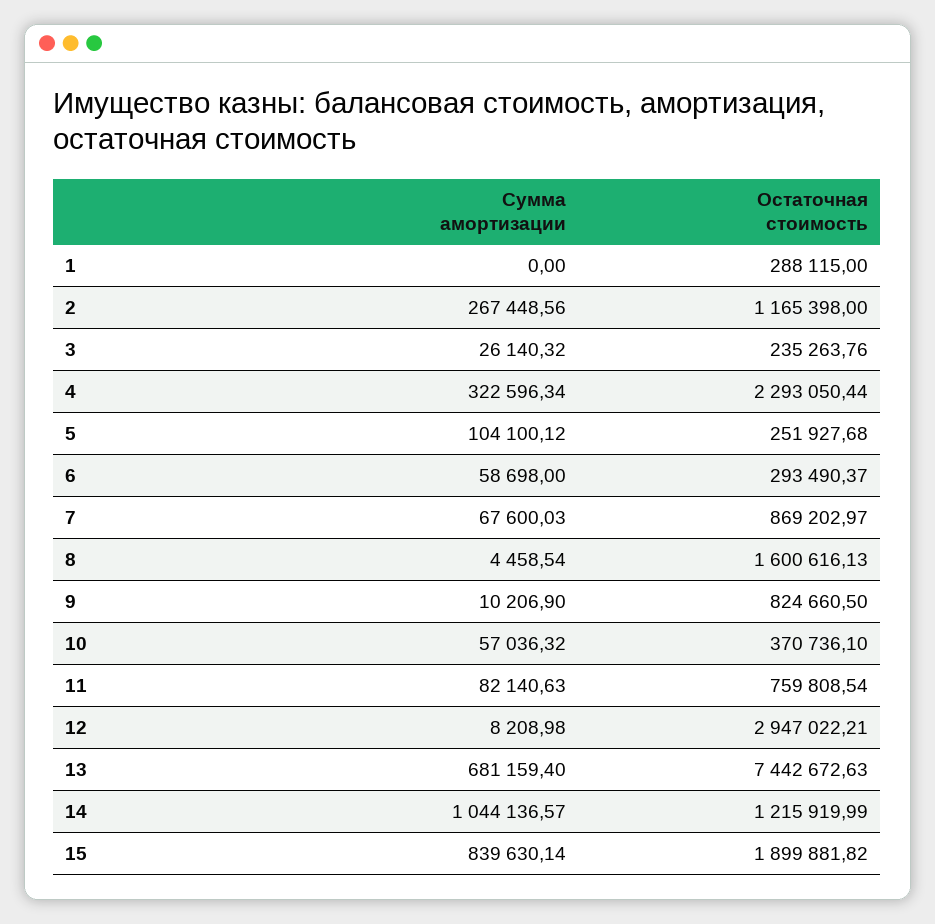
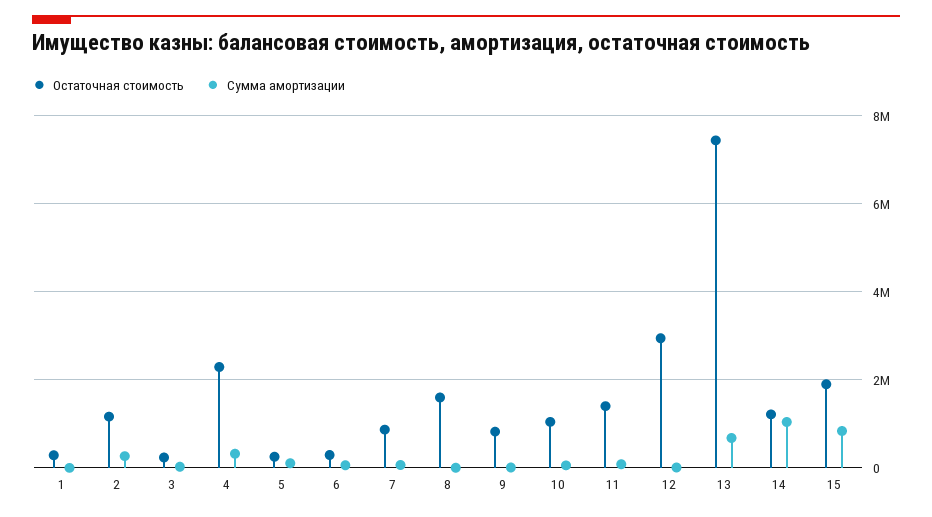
  {
    "Сумма амортизации": {
      "1": 0,
      "2": 267448.56,
      "3": 26140.32,
      "4": 322596.34,
      "5": 104100.12,
      "6": 58698,
      "7": 67600.03,
      "8": 4458.54,
      "9": 10206.9,
      "10": 57036.32,
      "11": 82140.63,
      "12": 8208.98,
      "13": 681159.4,
      "14": 1044136.57,
      "15": 839630.14
    },
    "Остаточная стоимость": {
      "1": 288115,
      "2": 1165398,
      "3": 235263.76,
      "4": 2293050.44,
      "5": 251927.68,
      "6": 293490.37,
      "7": 869202.97,
      "8": 1600616.13,
      "9": 824660.5,
-     "10": 370736.1,
+     "10": 1000000,
-     "11": 759808.54,
+     "11": 1400000,
      "12": 2947022.21,
      "13": 7442672.63,
      "14": 1215919.99,
      "15": 1899881.82
    }
  }

